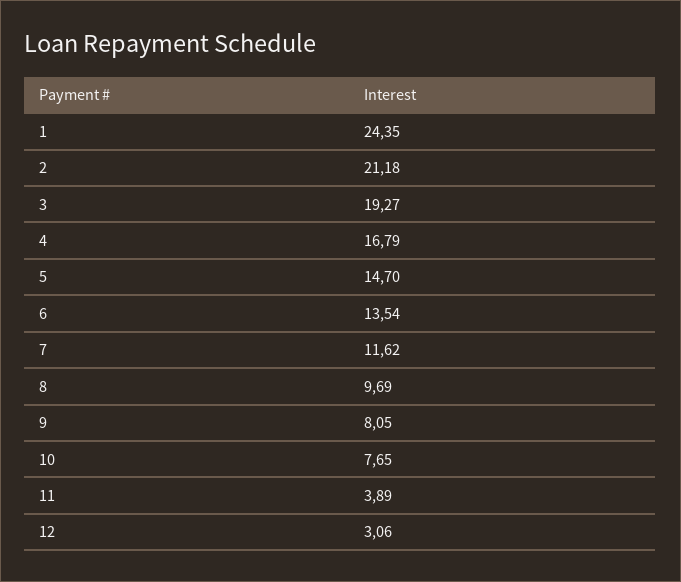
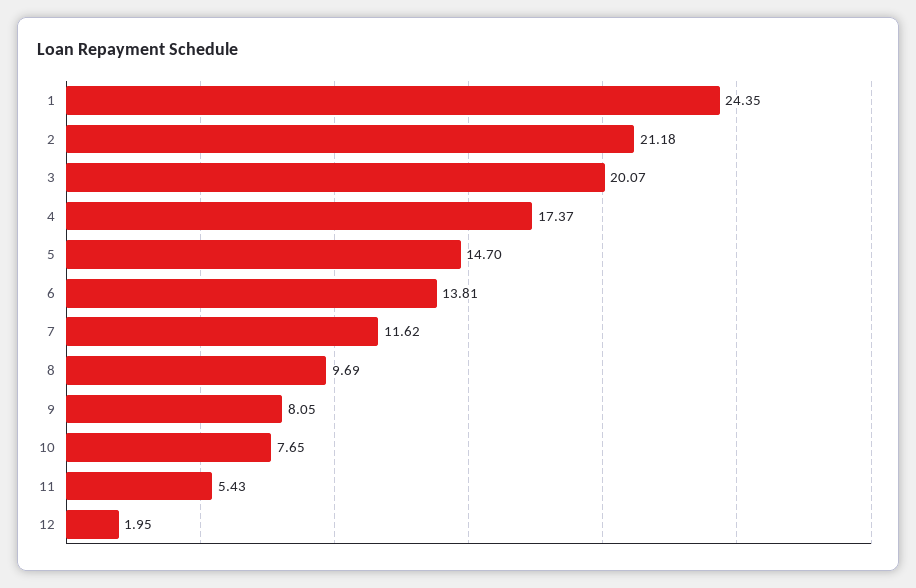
  {
    "1": 24.35,
    "2": 21.18,
-   "3": 19.27,
+   "3": 20.07,
-   "4": 16.79,
+   "4": 17.37,
    "5": 14.7,
-   "6": 13.54,
+   "6": 13.81,
    "7": 11.62,
    "8": 9.69,
    "9": 8.05,
    "10": 7.65,
-   "11": 3.89,
+   "11": 5.43,
-   "12": 3.06
+   "12": 1.95
  }

